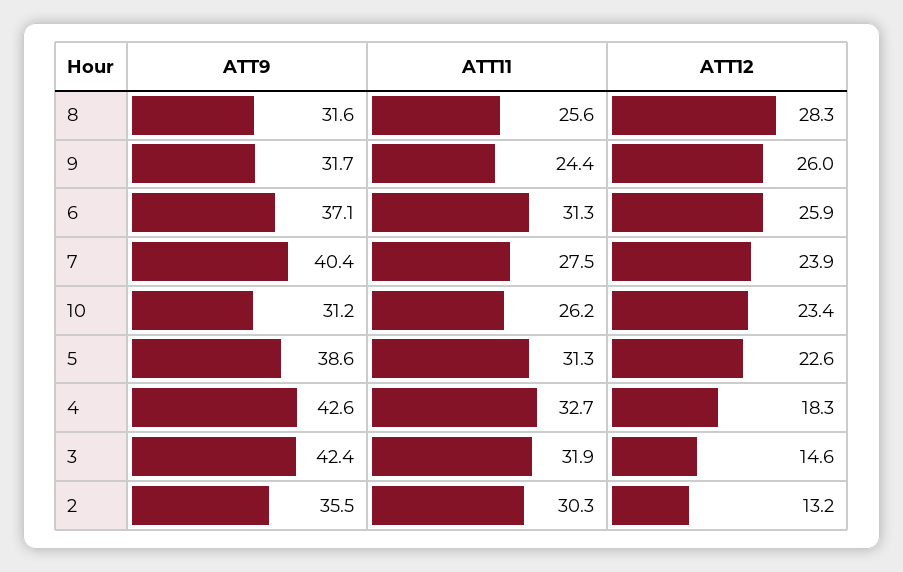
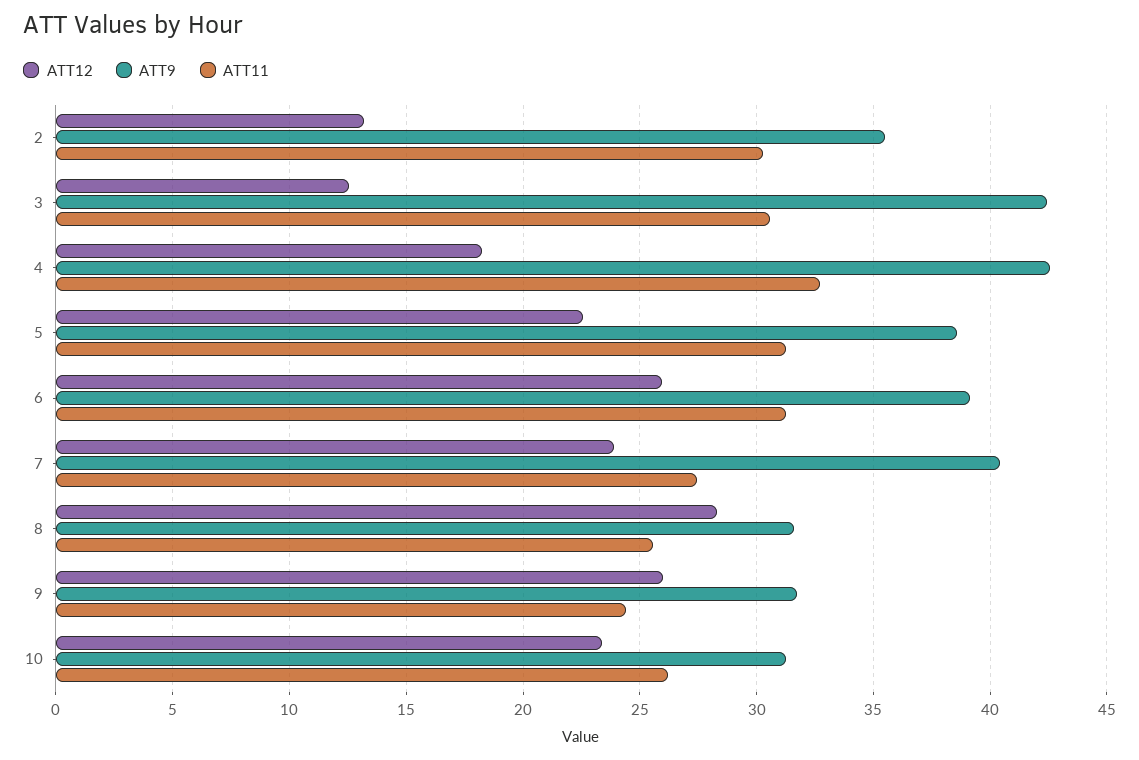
  {
    "ATT9": {
      "8": 31.6,
      "9": 31.7,
-     "6": 37.1,
+     "6": 39,
      "7": 40.4,
      "10": 31.2,
      "5": 38.6,
      "4": 42.6,
      "3": 42.4,
      "2": 35.5
    },
    "ATT11": {
      "8": 25.6,
      "9": 24.4,
      "6": 31.3,
      "7": 27.5,
      "10": 26.2,
      "5": 31.3,
      "4": 32.7,
-     "3": 31.9,
+     "3": 30.5,
      "2": 30.3
    },
    "ATT12": {
      "8": 28.3,
      "9": 26,
      "6": 25.9,
      "7": 23.9,
      "10": 23.4,
      "5": 22.6,
      "4": 18.3,
-     "3": 14.6,
+     "3": 12.5,
      "2": 13.2
    }
  }

